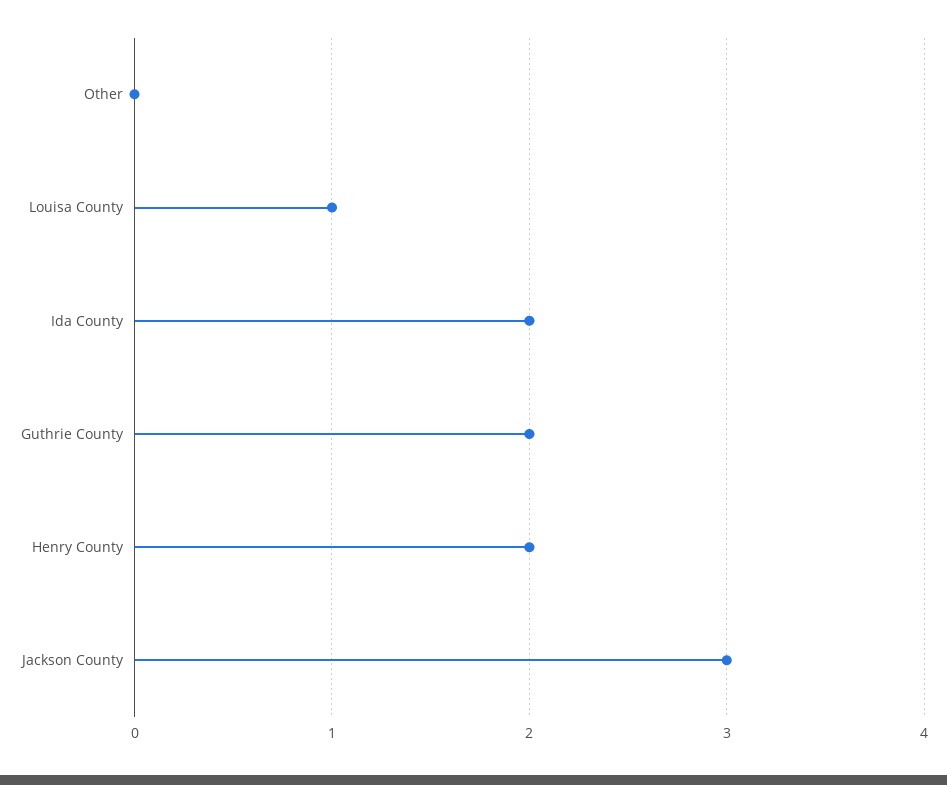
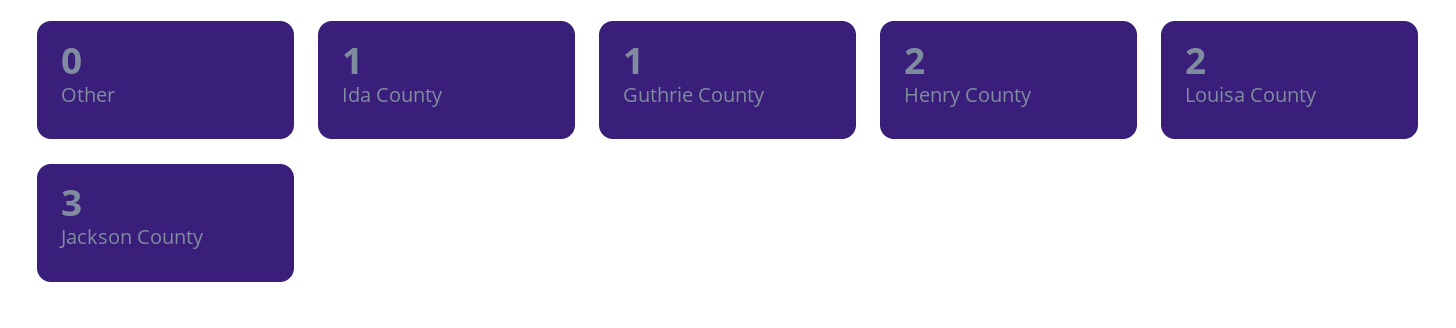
  {
    "Other": 0,
-   "Louisa County": 1,
+   "Louisa County": 2,
-   "Ida County": 2,
+   "Ida County": 1,
-   "Guthrie County": 2,
+   "Guthrie County": 1,
    "Henry County": 2,
    "Jackson County": 3
  }

